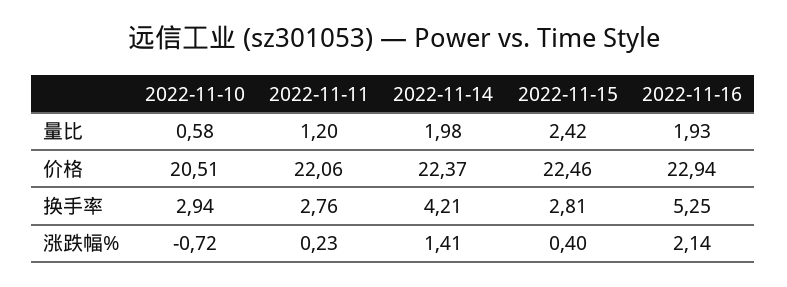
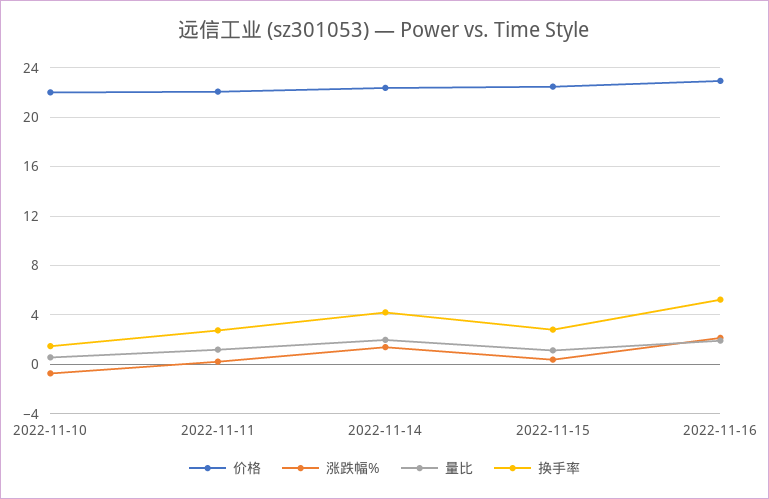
  {
    "量比": {
      "2022-11-10": 0.58,
      "2022-11-11": 1.2,
      "2022-11-14": 1.98,
-     "2022-11-15": 2.42,
+     "2022-11-15": 1,
      "2022-11-16": 1.93
    },
    "价格": {
-     "2022-11-10": 20.51,
+     "2022-11-10": 22,
      "2022-11-11": 22.06,
      "2022-11-14": 22.37,
      "2022-11-15": 22.46,
      "2022-11-16": 22.94
    },
    "换手率": {
-     "2022-11-10": 2.94,
+     "2022-11-10": 1.5,
      "2022-11-11": 2.76,
      "2022-11-14": 4.21,
      "2022-11-15": 2.81,
      "2022-11-16": 5.25
    },
    "涨跌幅%": {
      "2022-11-10": -0.72,
      "2022-11-11": 0.23,
      "2022-11-14": 1.41,
      "2022-11-15": 0.4,
      "2022-11-16": 2.14
    }
  }

